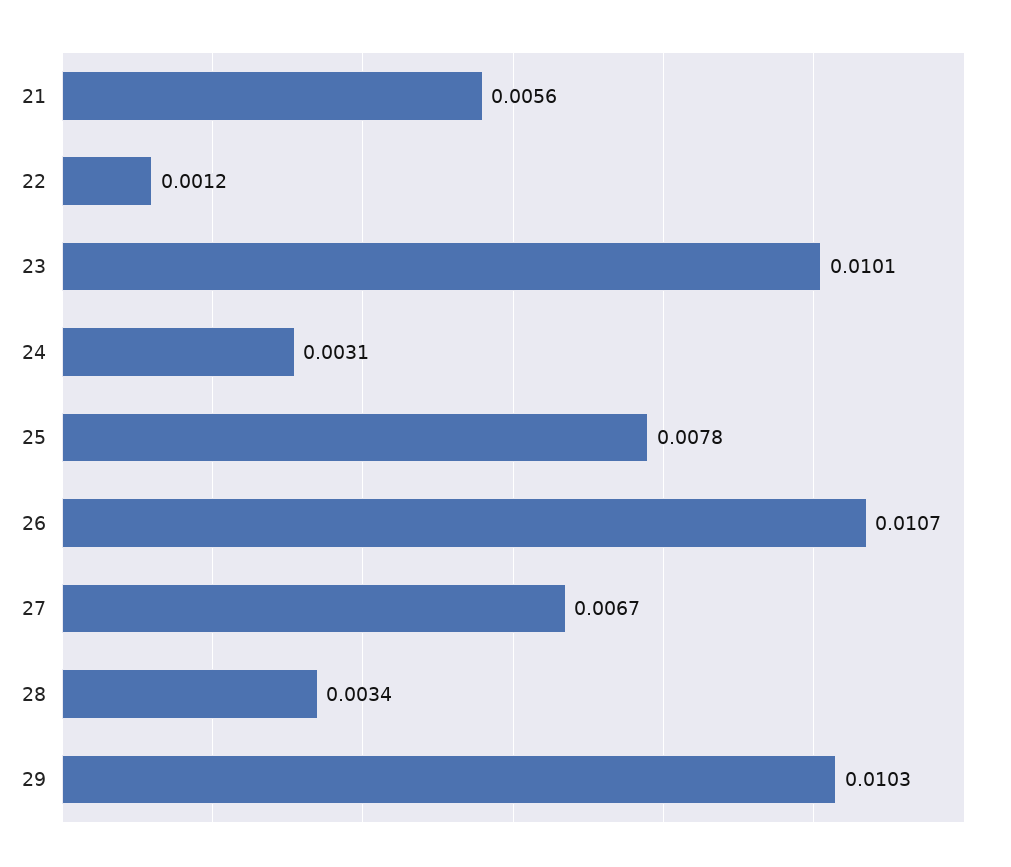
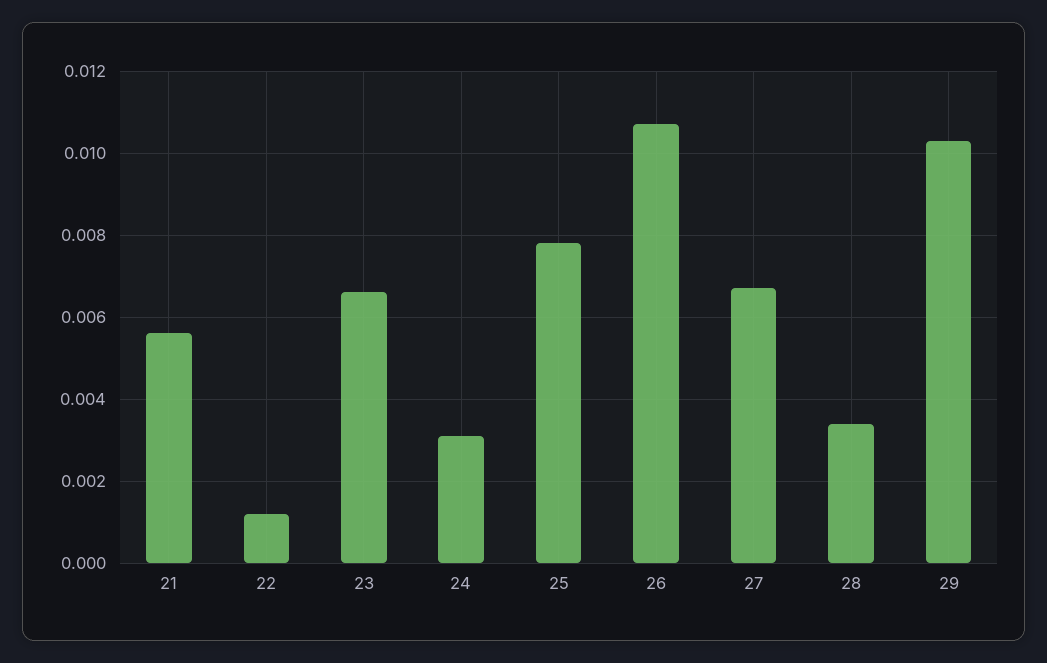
  {
    "21": 0.0056,
    "22": 0.0012,
-   "23": 0.0101,
+   "23": 0.0065,
    "24": 0.0031,
    "25": 0.0078,
    "26": 0.0107,
    "27": 0.0067,
    "28": 0.0034,
    "29": 0.0103
  }

